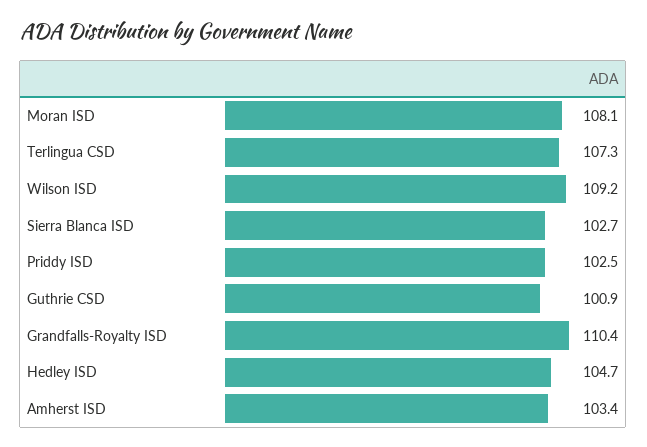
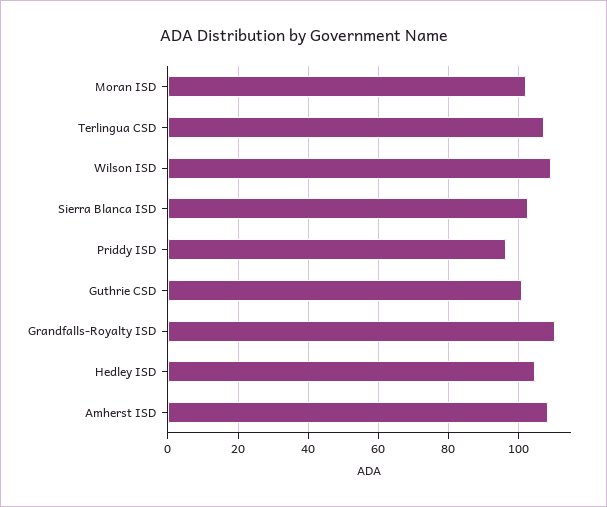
  {
-   "Moran ISD": 108.1,
+   "Moran ISD": 102,
    "Terlingua CSD": 107.3,
    "Wilson ISD": 109.2,
    "Sierra Blanca ISD": 102.7,
-   "Priddy ISD": 102.5,
+   "Priddy ISD": 96,
    "Guthrie CSD": 100.9,
    "Grandfalls-Royalty ISD": 110.4,
    "Hedley ISD": 104.7,
-   "Amherst ISD": 103.4
+   "Amherst ISD": 108
  }

